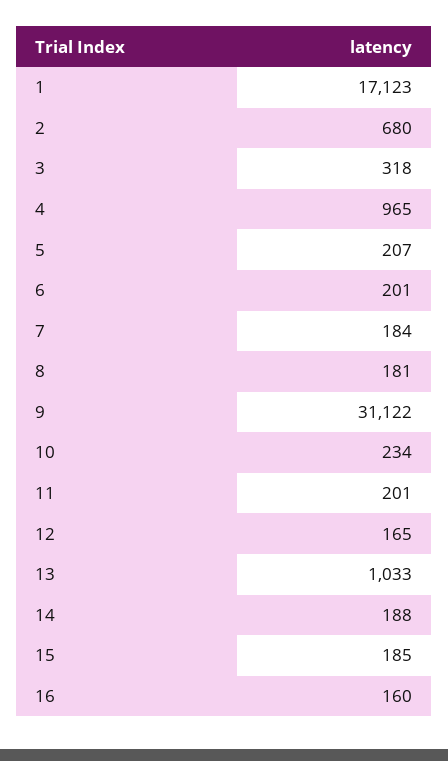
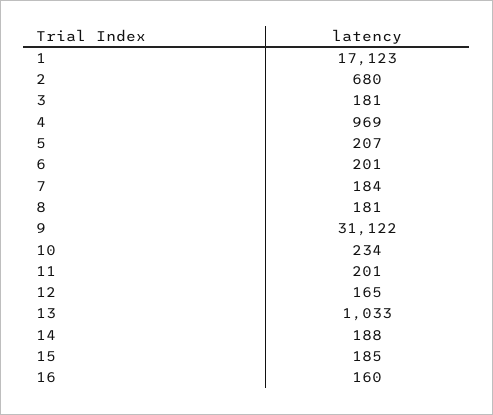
  {
    "1": 17123,
    "2": 680,
-   "3": 318,
+   "3": 181,
-   "4": 965,
+   "4": 969,
    "5": 207,
    "6": 201,
    "7": 184,
    "8": 181,
    "9": 31122,
    "10": 234,
    "11": 201,
    "12": 165,
    "13": 1033,
    "14": 188,
    "15": 185,
    "16": 160
  }

